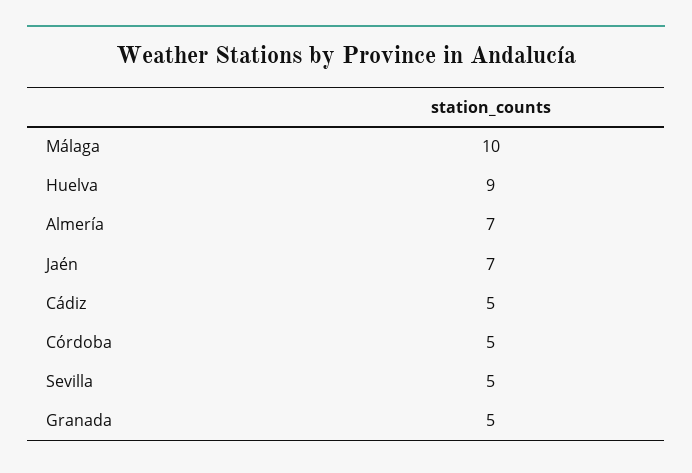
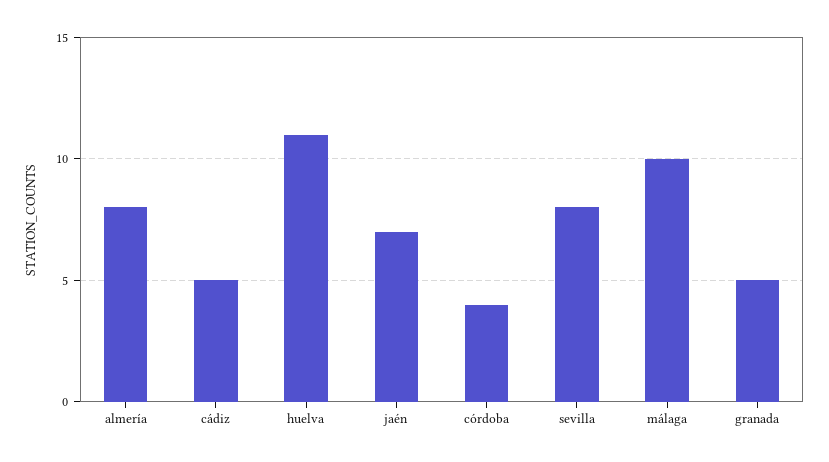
  {
    "Málaga": 10,
-   "Huelva": 9,
+   "Huelva": 11,
-   "Almería": 7,
+   "Almería": 8,
    "Jaén": 7,
    "Cádiz": 5,
-   "Córdoba": 5,
+   "Córdoba": 4,
-   "Sevilla": 5,
+   "Sevilla": 8,
    "Granada": 5
  }

